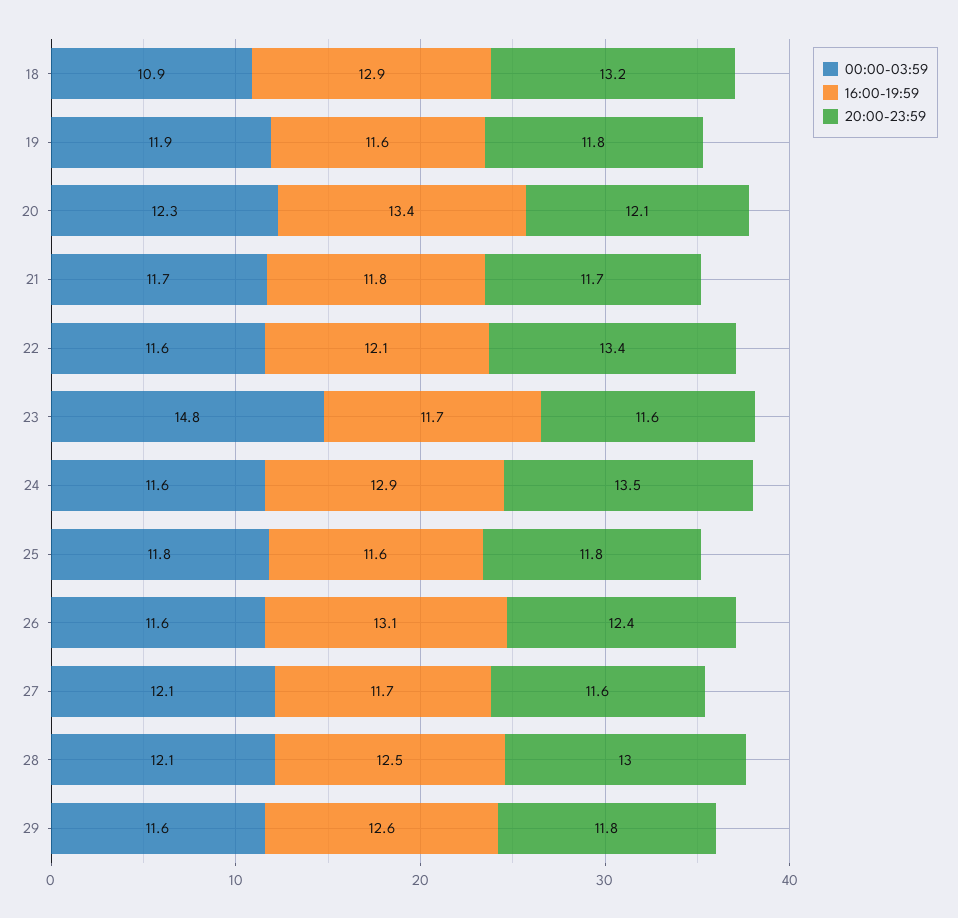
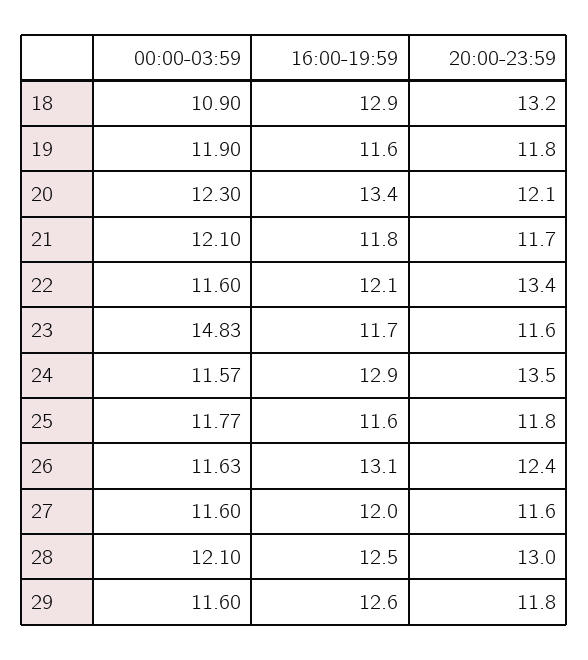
  {
    "00:00-03:59": {
      "18": 10.9,
      "19": 11.9,
      "20": 12.3,
-     "21": 11.7,
+     "21": 12.1,
      "22": 11.6,
      "23": 14.83,
      "24": 11.57,
      "25": 11.77,
      "26": 11.63,
-     "27": 12.1,
+     "27": 11.6,
      "28": 12.1,
      "29": 11.6
    },
    "16:00-19:59": {
      "18": 12.9,
      "19": 11.6,
      "20": 13.4,
      "21": 11.8,
      "22": 12.1,
      "23": 11.7,
      "24": 12.9,
      "25": 11.6,
      "26": 13.1,
-     "27": 11.7,
+     "27": 12,
      "28": 12.5,
      "29": 12.6
    },
    "20:00-23:59": {
      "18": 13.2,
      "19": 11.8,
      "20": 12.1,
      "21": 11.7,
      "22": 13.4,
      "23": 11.6,
      "24": 13.5,
      "25": 11.8,
      "26": 12.4,
      "27": 11.6,
      "28": 13,
      "29": 11.8
    }
  }

